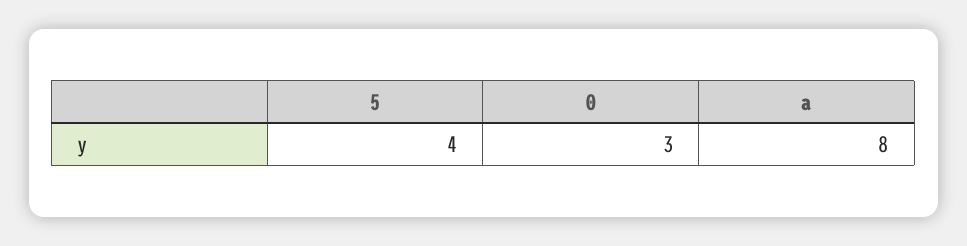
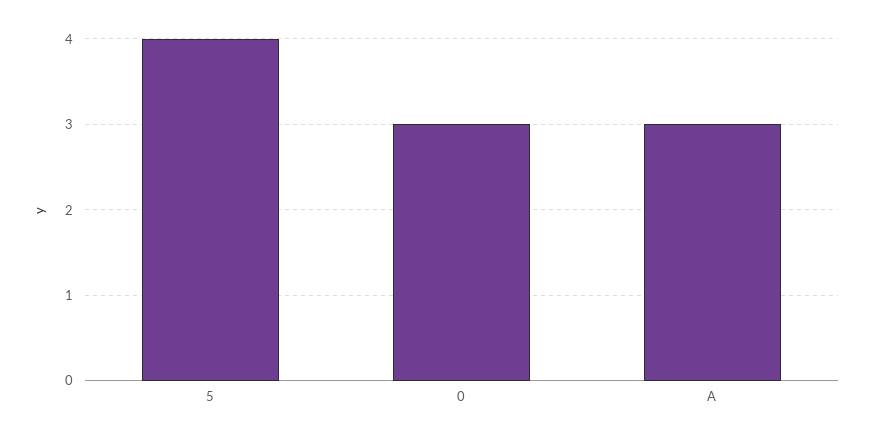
  {
    "5": 4,
    "0": 3,
-   "a": 8
+   "a": 3
  }

